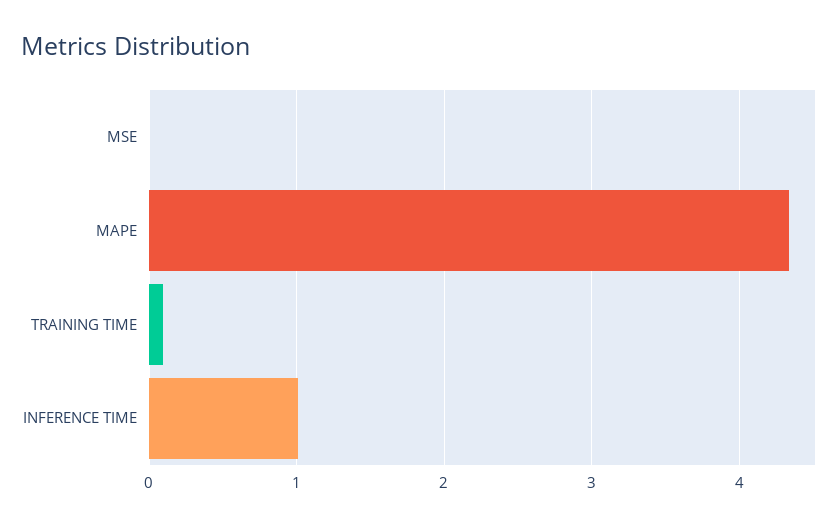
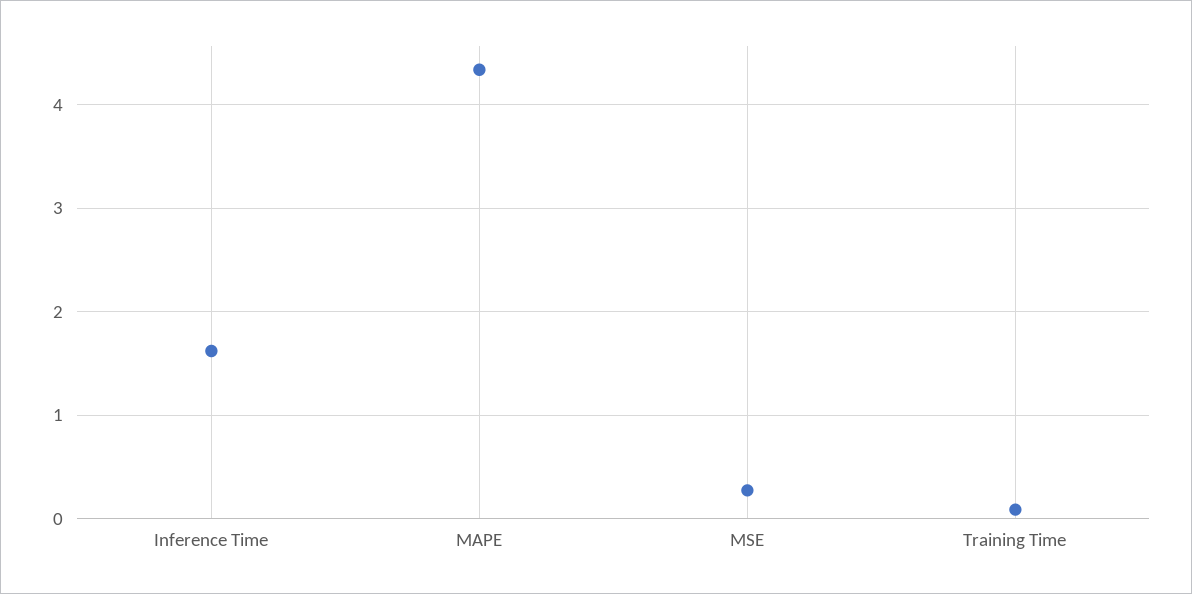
  {
-   "MSE": 0,
+   "MSE": 0.3,
    "MAPE": 4.3,
    "TRAINING TIME": 0.1,
-   "INFERENCE TIME": 1
+   "INFERENCE TIME": 1.6
  }

